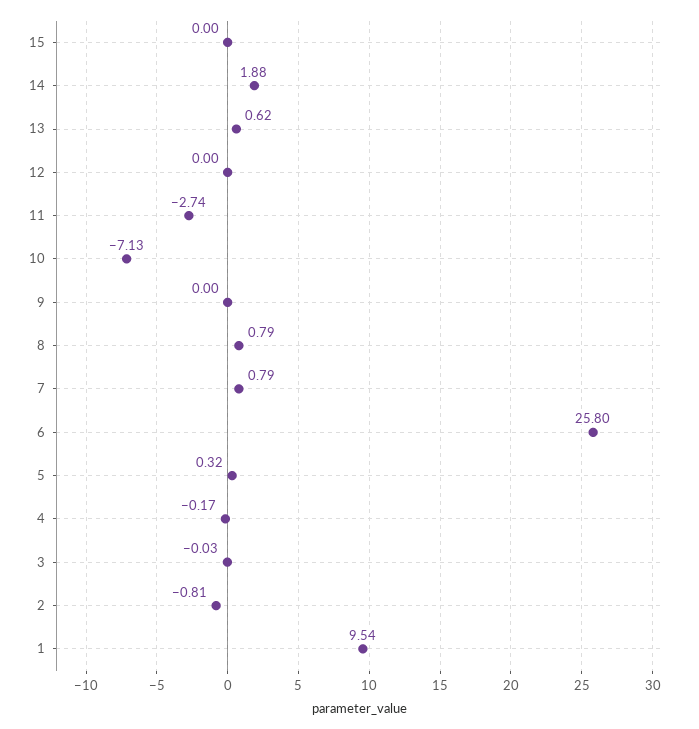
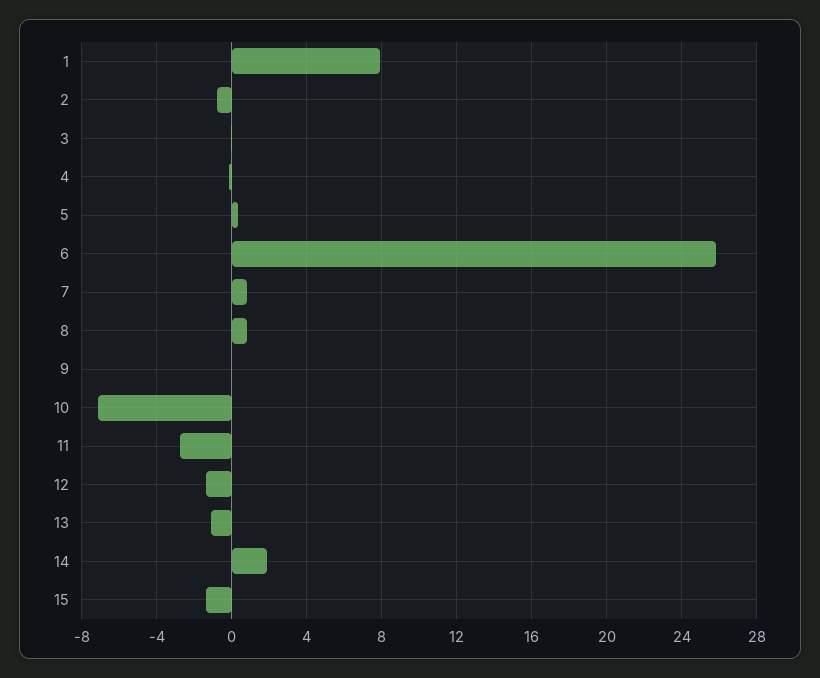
  {
-   "15": 0,
+   "15": -1.5,
    "14": 1.88,
-   "13": 0.62,
+   "13": -1,
-   "12": 0,
+   "12": -1.5,
    "11": -2.74,
    "10": -7.13,
    "9": 0,
    "8": 0.79,
    "7": 0.79,
    "6": 25.8,
    "5": 0.32,
    "4": -0.17,
    "3": -0.03,
    "2": -0.81,
-   "1": 9.54
+   "1": 8
  }

